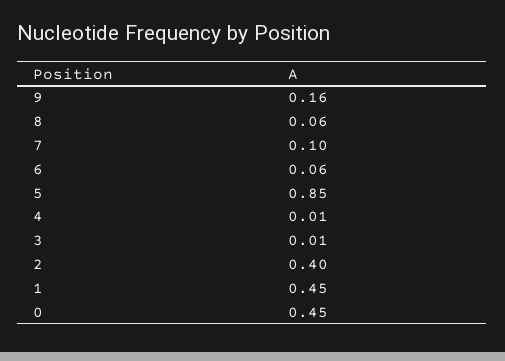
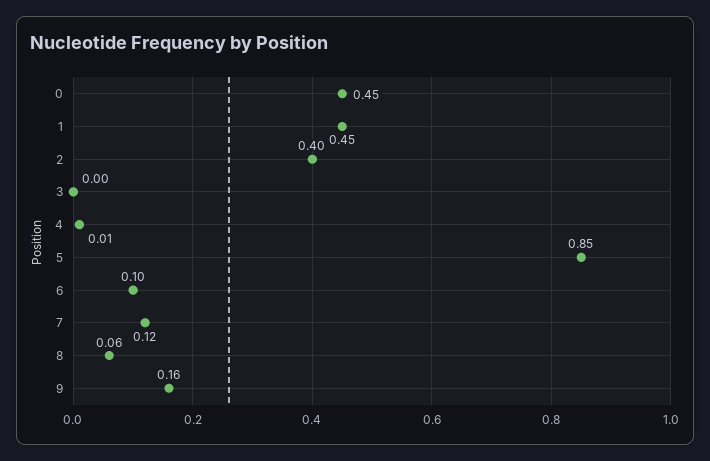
  {
    "9": 0.16,
    "8": 0.06,
-   "7": 0.1,
+   "7": 0.12,
-   "6": 0.06,
+   "6": 0.1,
    "5": 0.85,
    "4": 0.01,
-   "3": 0.01,
+   "3": 0,
    "2": 0.4,
    "1": 0.45,
    "0": 0.45
  }

